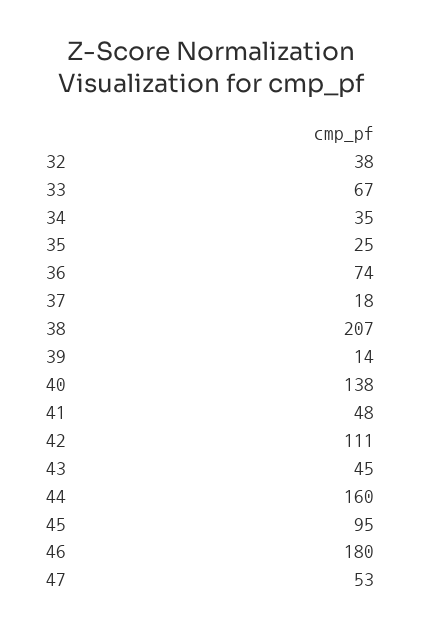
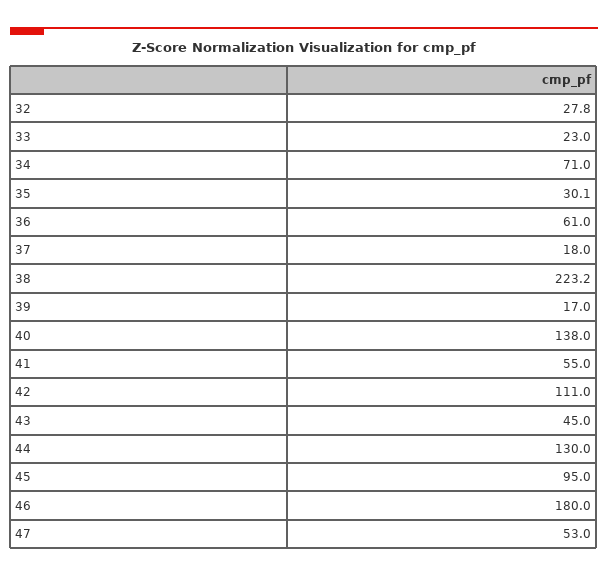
  {
-   "32": 38,
+   "32": 27.8,
-   "33": 67,
+   "33": 23,
-   "34": 35,
+   "34": 71,
-   "35": 25,
+   "35": 30.1,
-   "36": 74,
+   "36": 61,
    "37": 18,
-   "38": 207,
+   "38": 223.2,
-   "39": 14,
+   "39": 17,
    "40": 138,
-   "41": 48,
+   "41": 55,
    "42": 111,
    "43": 45,
-   "44": 160,
+   "44": 130,
    "45": 95,
    "46": 180,
    "47": 53
  }

